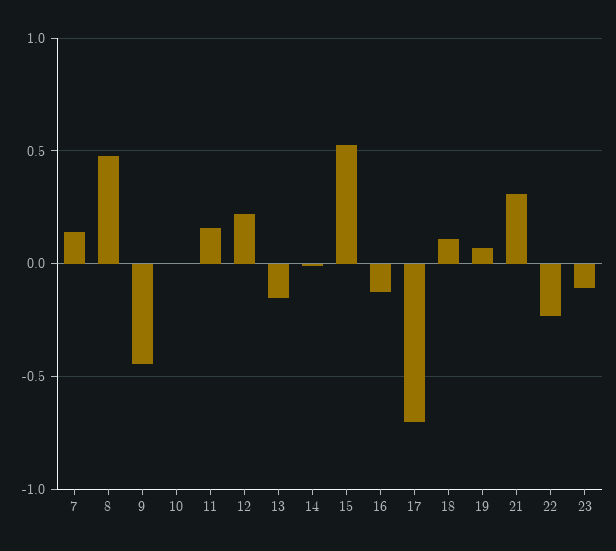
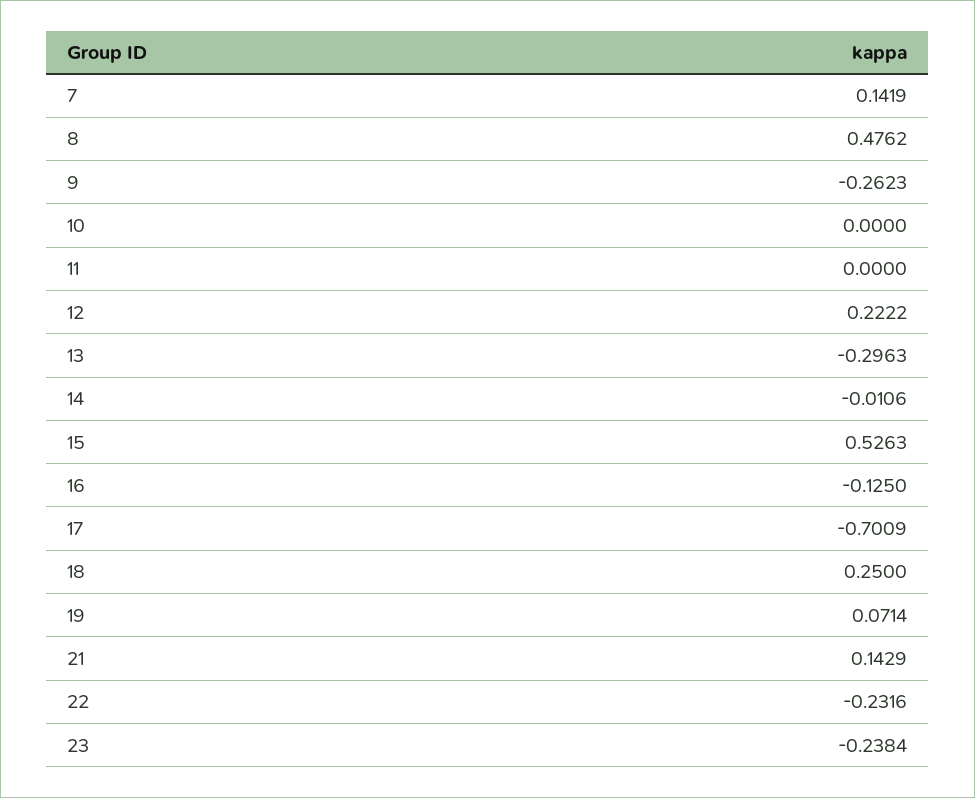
  {
    "7": 0.1419,
    "8": 0.4762,
-   "9": -0.45,
+   "9": -0.2623,
    "10": 0,
-   "11": 0.15,
+   "11": 0,
    "12": 0.2222,
-   "13": -0.15,
+   "13": -0.2963,
    "14": -0.0106,
    "15": 0.5263,
    "16": -0.125,
    "17": -0.7009,
-   "18": 0.1,
+   "18": 0.25,
    "19": 0.0714,
-   "21": 0.3,
+   "21": 0.1429,
    "22": -0.2316,
-   "23": -0.1
+   "23": -0.2384
  }

